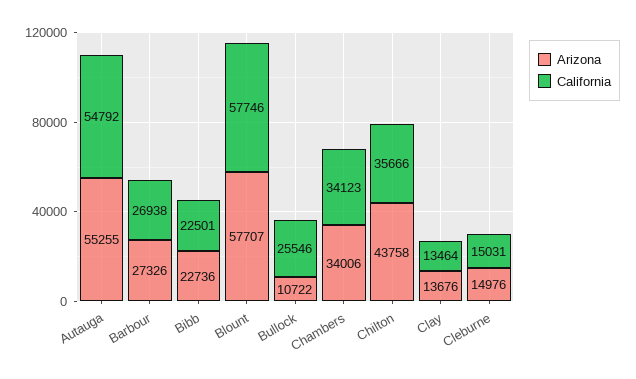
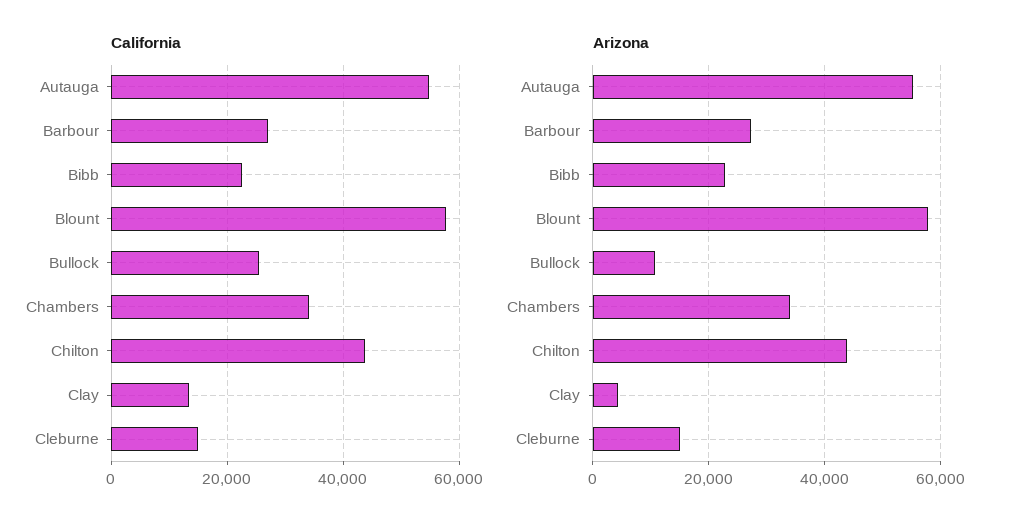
  {
    "Arizona": {
      "Autauga": 55255,
      "Barbour": 27326,
      "Bibb": 22736,
      "Blount": 57707,
      "Bullock": 10722,
      "Chambers": 34006,
      "Chilton": 43758,
-     "Clay": 13676,
+     "Clay": 4000,
      "Cleburne": 14976
    },
    "California": {
      "Autauga": 54792,
      "Barbour": 26938,
      "Bibb": 22501,
      "Blount": 57746,
      "Bullock": 25546,
      "Chambers": 34123,
-     "Chilton": 35666,
+     "Chilton": 44000,
      "Clay": 13464,
      "Cleburne": 15031
    }
  }

